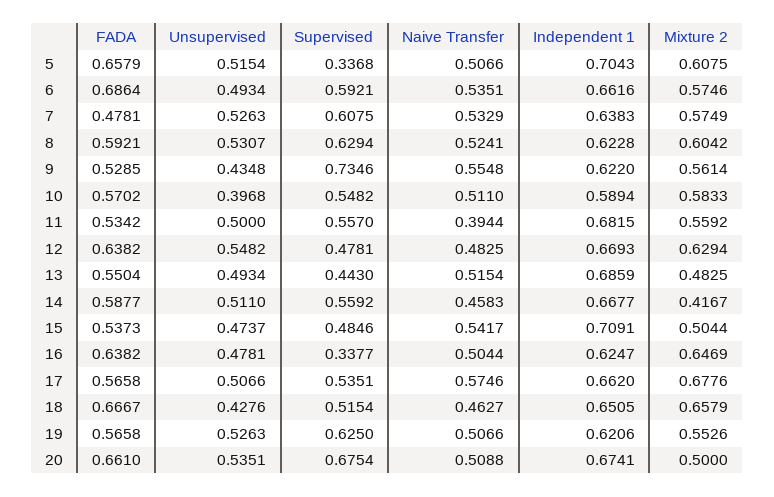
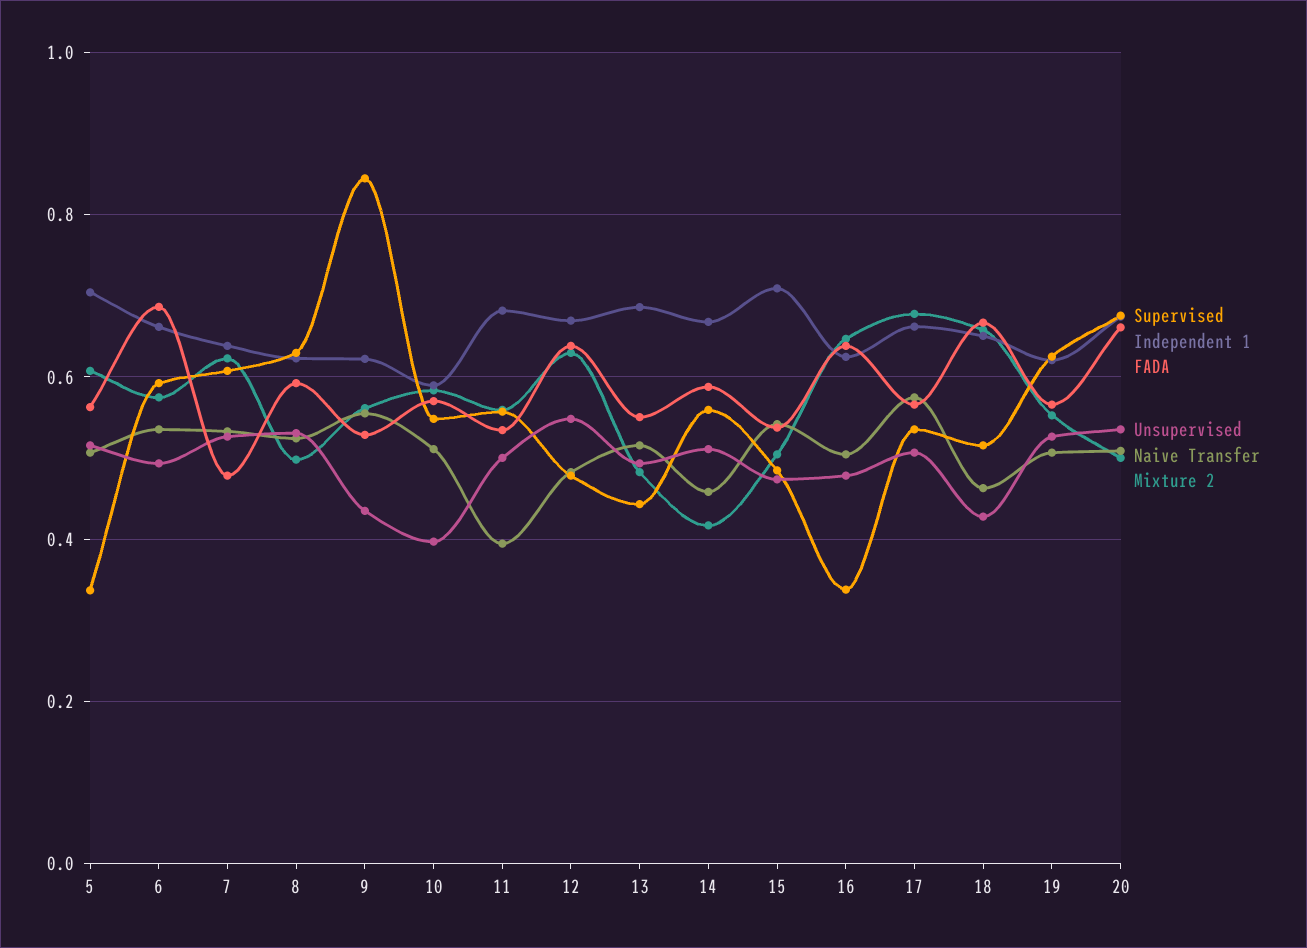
  {
    "FADA": {
-     "5": 0.6579,
+     "5": 0.56,
      "6": 0.6864,
      "7": 0.4781,
      "8": 0.5921,
      "9": 0.5285,
      "10": 0.5702,
      "11": 0.5342,
      "12": 0.6382,
      "13": 0.5504,
      "14": 0.5877,
      "15": 0.5373,
      "16": 0.6382,
      "17": 0.5658,
      "18": 0.6667,
      "19": 0.5658,
      "20": 0.661
    },
    "Unsupervised": {
      "5": 0.5154,
      "6": 0.4934,
      "7": 0.5263,
      "8": 0.5307,
      "9": 0.4348,
      "10": 0.3968,
      "11": 0.5,
      "12": 0.5482,
      "13": 0.4934,
      "14": 0.511,
      "15": 0.4737,
      "16": 0.4781,
      "17": 0.5066,
      "18": 0.4276,
      "19": 0.5263,
      "20": 0.5351
    },
    "Supervised": {
      "5": 0.3368,
      "6": 0.5921,
      "7": 0.6075,
      "8": 0.6294,
-     "9": 0.7346,
+     "9": 0.84,
      "10": 0.5482,
      "11": 0.557,
      "12": 0.4781,
      "13": 0.443,
      "14": 0.5592,
      "15": 0.4846,
      "16": 0.3377,
      "17": 0.5351,
      "18": 0.5154,
      "19": 0.625,
      "20": 0.6754
    },
    "Naive Transfer": {
      "5": 0.5066,
      "6": 0.5351,
      "7": 0.5329,
      "8": 0.5241,
      "9": 0.5548,
      "10": 0.511,
      "11": 0.3944,
      "12": 0.4825,
      "13": 0.5154,
      "14": 0.4583,
      "15": 0.5417,
      "16": 0.5044,
      "17": 0.5746,
      "18": 0.4627,
      "19": 0.5066,
      "20": 0.5088
    },
    "Independent 1": {
      "5": 0.7043,
      "6": 0.6616,
      "7": 0.6383,
      "8": 0.6228,
      "9": 0.622,
      "10": 0.5894,
      "11": 0.6815,
      "12": 0.6693,
      "13": 0.6859,
      "14": 0.6677,
      "15": 0.7091,
      "16": 0.6247,
      "17": 0.662,
      "18": 0.6505,
      "19": 0.6206,
      "20": 0.6741
    },
    "Mixture 2": {
      "5": 0.6075,
      "6": 0.5746,
-     "7": 0.5749,
+     "7": 0.62,
-     "8": 0.6042,
+     "8": 0.5,
      "9": 0.5614,
      "10": 0.5833,
      "11": 0.5592,
      "12": 0.6294,
      "13": 0.4825,
      "14": 0.4167,
      "15": 0.5044,
      "16": 0.6469,
      "17": 0.6776,
      "18": 0.6579,
      "19": 0.5526,
      "20": 0.5
    }
  }

